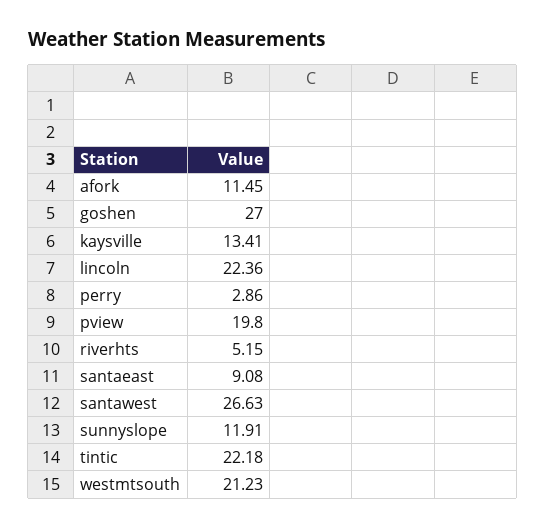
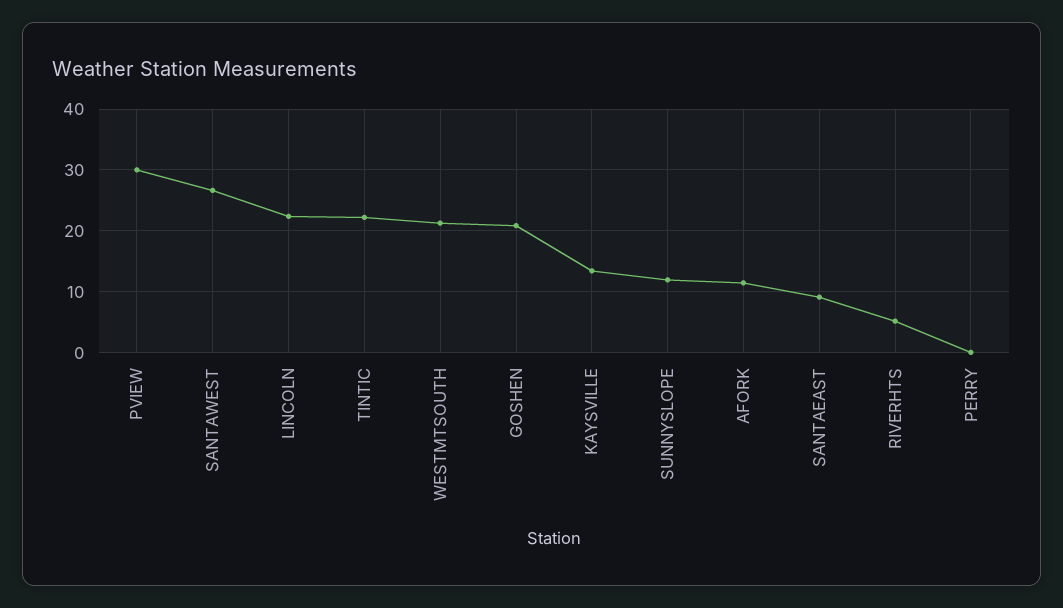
  {
    "afork": 11.45,
-   "goshen": 27,
+   "goshen": 21,
    "kaysville": 13.41,
    "lincoln": 22.36,
-   "perry": 2.86,
+   "perry": 0,
-   "pview": 19.8,
+   "pview": 30,
    "riverhts": 5.15,
    "santaeast": 9.08,
    "santawest": 26.63,
    "sunnyslope": 11.91,
    "tintic": 22.18,
    "westmtsouth": 21.23
  }

